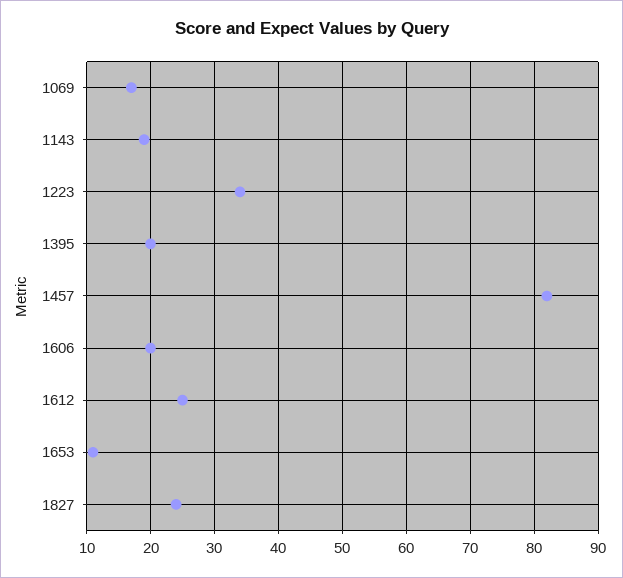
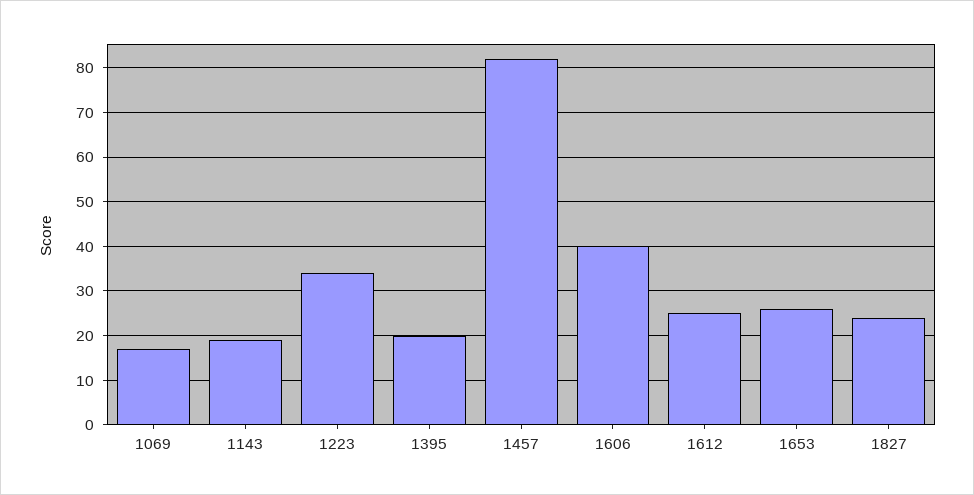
  {
    "1069": 17,
    "1143": 19,
    "1223": 34,
    "1395": 20,
    "1457": 82,
-   "1606": 20,
+   "1606": 40,
    "1612": 25,
-   "1653": 11,
+   "1653": 25,
    "1827": 24
  }

